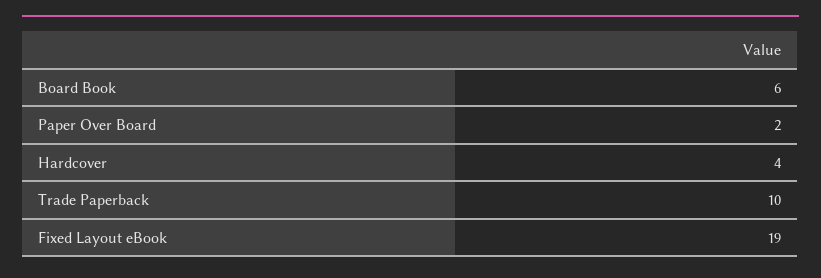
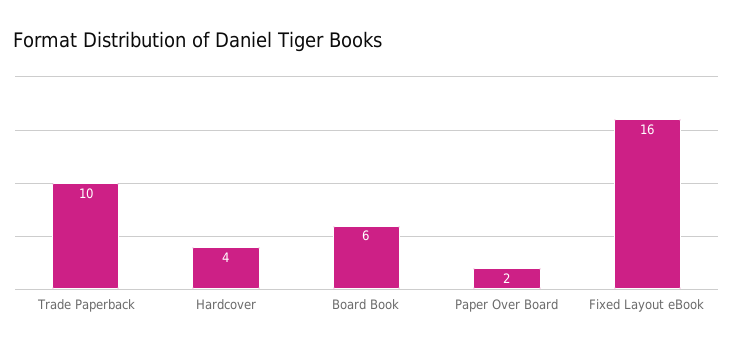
  {
    "Board Book": 6,
    "Paper Over Board": 2,
    "Hardcover": 4,
    "Trade Paperback": 10,
-   "Fixed Layout eBook": 19
+   "Fixed Layout eBook": 16
  }

